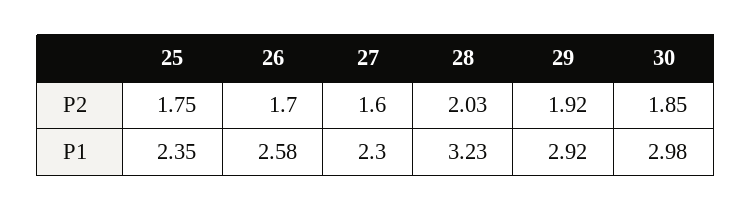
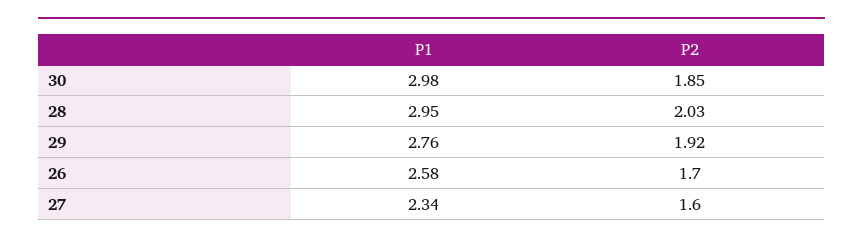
  {
-   "25": {
-     "P2": 1.75,
-     "P1": 2.35
-   },
    "26": {
      "P2": 1.7,
      "P1": 2.58
    },
    "27": {
      "P2": 1.6,
-     "P1": 2.3
+     "P1": 2.34
    },
    "28": {
      "P2": 2.03,
-     "P1": 3.23
+     "P1": 2.95
    },
    "29": {
      "P2": 1.92,
-     "P1": 2.92
+     "P1": 2.76
    },
    "30": {
      "P2": 1.85,
      "P1": 2.98
    }
  }

